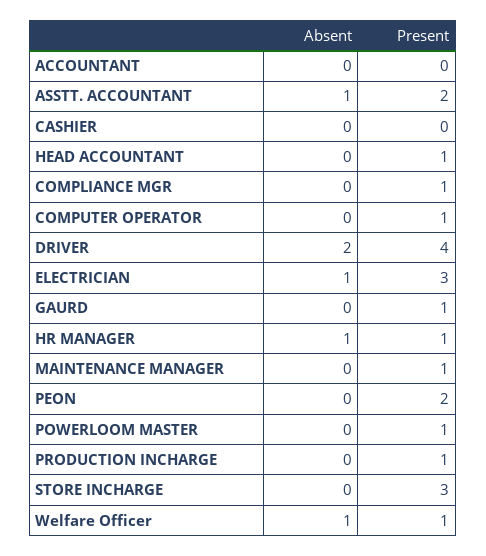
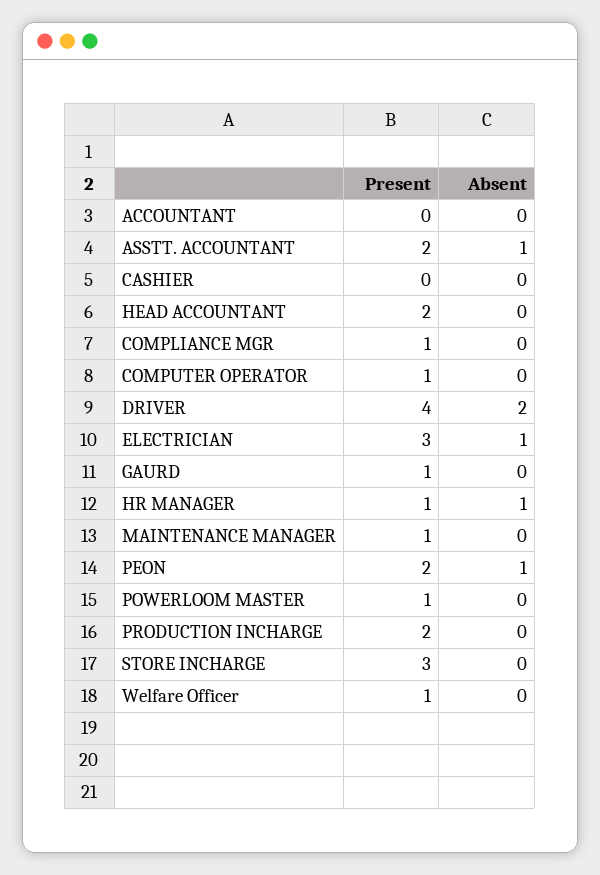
  {
    "Absent": {
      "ACCOUNTANT": 0,
      "ASSTT. ACCOUNTANT": 1,
      "CASHIER": 0,
      "HEAD ACCOUNTANT": 0,
      "COMPLIANCE MGR": 0,
      "COMPUTER OPERATOR": 0,
      "DRIVER": 2,
      "ELECTRICIAN": 1,
      "GAURD": 0,
      "HR MANAGER": 1,
      "MAINTENANCE MANAGER": 0,
-     "PEON": 0,
+     "PEON": 1,
      "POWERLOOM MASTER": 0,
      "PRODUCTION INCHARGE": 0,
      "STORE INCHARGE": 0,
-     "Welfare Officer": 1
+     "Welfare Officer": 0
    },
    "Present": {
      "ACCOUNTANT": 0,
      "ASSTT. ACCOUNTANT": 2,
      "CASHIER": 0,
-     "HEAD ACCOUNTANT": 1,
+     "HEAD ACCOUNTANT": 2,
      "COMPLIANCE MGR": 1,
      "COMPUTER OPERATOR": 1,
      "DRIVER": 4,
      "ELECTRICIAN": 3,
      "GAURD": 1,
      "HR MANAGER": 1,
      "MAINTENANCE MANAGER": 1,
      "PEON": 2,
      "POWERLOOM MASTER": 1,
-     "PRODUCTION INCHARGE": 1,
+     "PRODUCTION INCHARGE": 2,
      "STORE INCHARGE": 3,
      "Welfare Officer": 1
    }
  }

